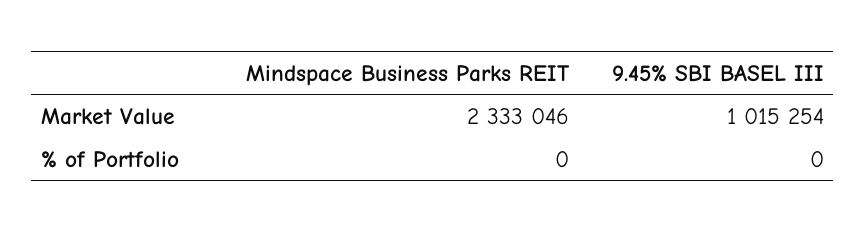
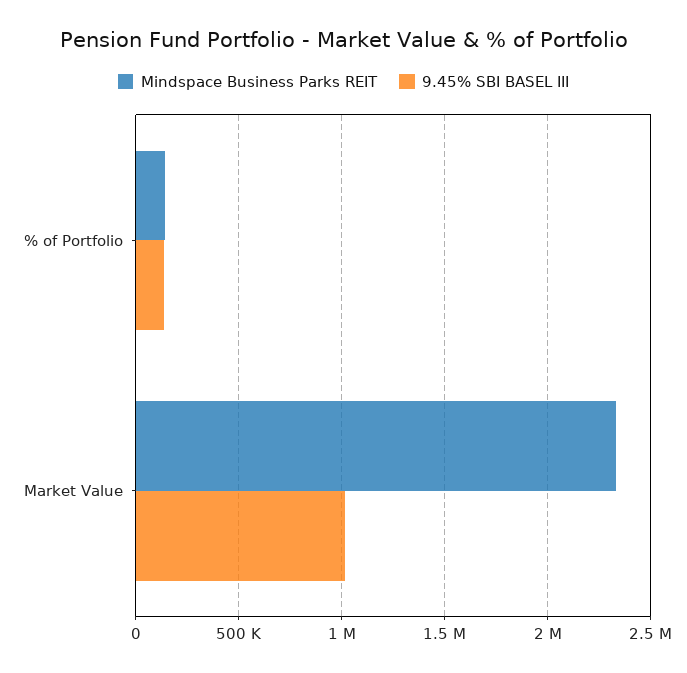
  {
    "Mindspace Business Parks REIT": {
      "Market Value": 2333046,
-     "% of Portfolio": 0
+     "% of Portfolio": 150000
    },
    "9.45% SBI BASEL III": {
      "Market Value": 1015254,
-     "% of Portfolio": 0
+     "% of Portfolio": 150000
    }
  }

